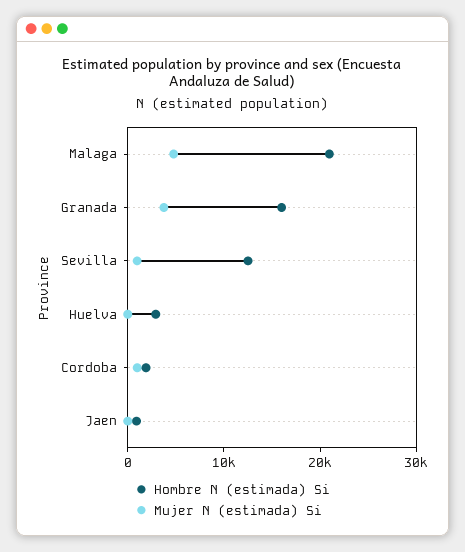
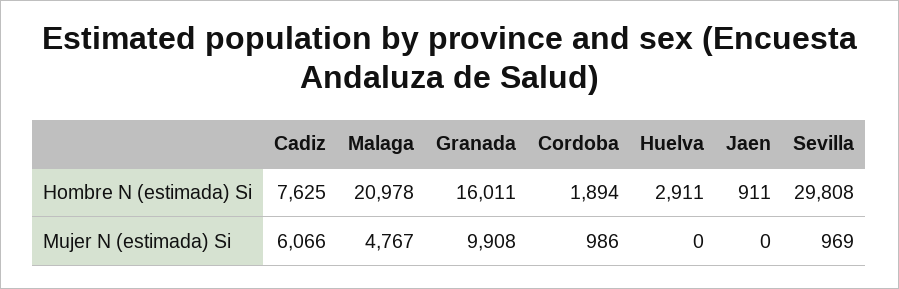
  {
    "Hombre N (estimada) Si": {
      "Malaga": 20978,
      "Granada": 16011,
-     "Sevilla": 12000,
+     "Sevilla": 29808,
      "Huelva": 2911,
      "Cordoba": 1894,
-     "Jaen": 911
+     "Jaen": 911,
+     "Cadiz": 7625
    },
    "Mujer N (estimada) Si": {
      "Malaga": 4767,
-     "Granada": 4000,
+     "Granada": 9908,
      "Sevilla": 969,
      "Huelva": 0,
      "Cordoba": 986,
-     "Jaen": 0
+     "Jaen": 0,
+     "Cadiz": 6066
    }
  }

